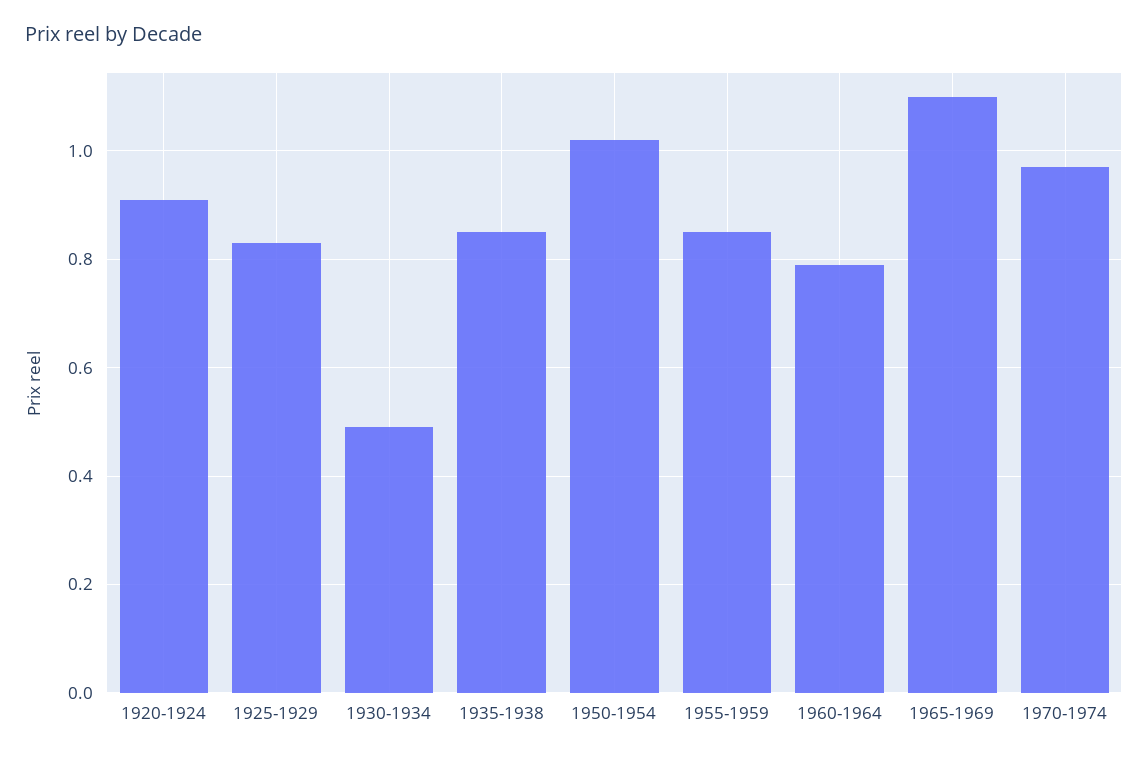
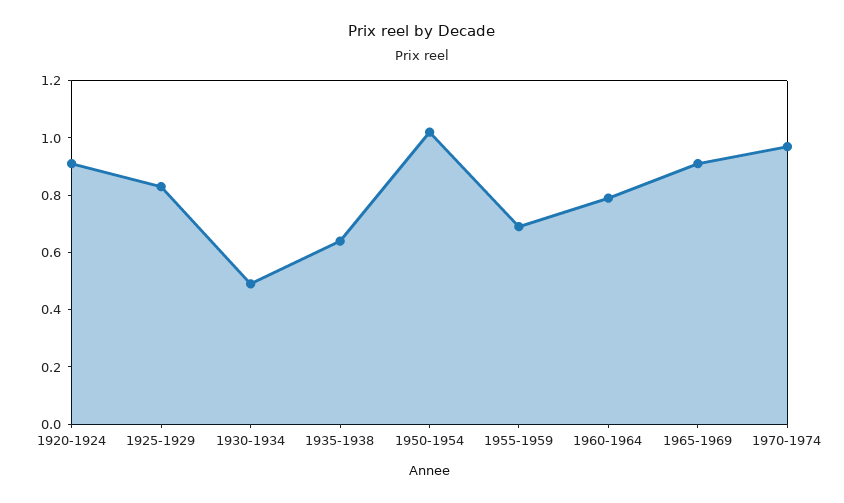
  {
    "1920-1924": 0.9,
    "1925-1929": 0.85,
    "1930-1934": 0.5,
-   "1935-1938": 0.85,
+   "1935-1938": 0.65,
    "1950-1954": 1,
-   "1955-1959": 0.85,
+   "1955-1959": 0.7,
    "1960-1964": 0.8,
-   "1965-1969": 1.1,
+   "1965-1969": 0.9,
    "1970-1974": 0.95
  }

